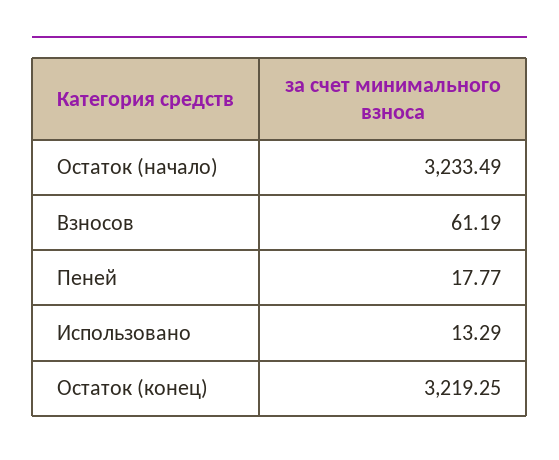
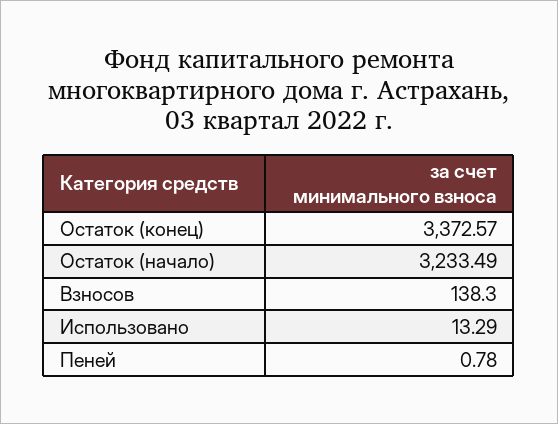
  {
    "Остаток (начало)": 3233.49,
-   "Взносов": 61.19,
+   "Взносов": 138.3,
-   "Пеней": 17.77,
+   "Пеней": 0.78,
    "Использовано": 13.29,
-   "Остаток (конец)": 3219.25
+   "Остаток (конец)": 3372.57
  }

